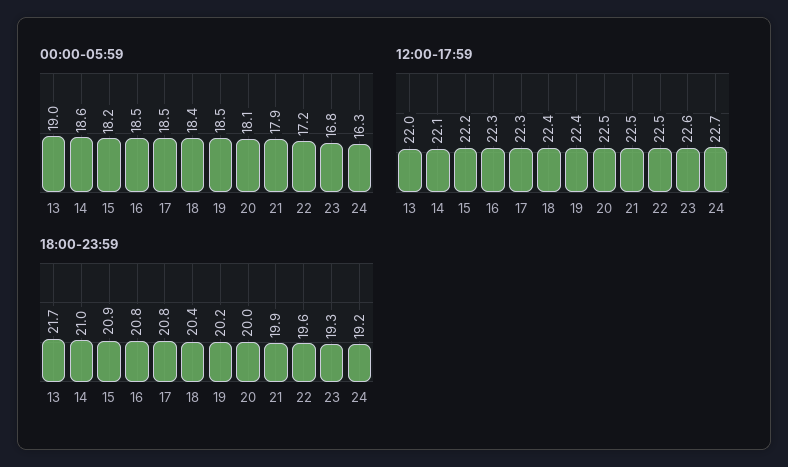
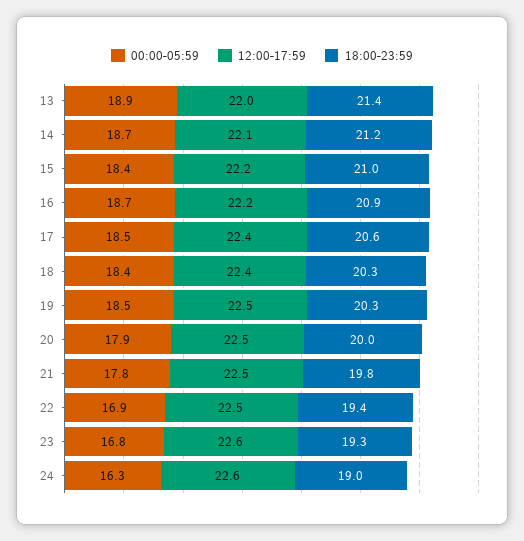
  {
    "00:00-05:59": {
-     "13": 19,
+     "13": 18.9,
-     "14": 18.6,
+     "14": 18.7,
-     "15": 18.2,
+     "15": 18.4,
-     "16": 18.5,
+     "16": 18.7,
      "17": 18.5,
      "18": 18.4,
      "19": 18.5,
-     "20": 18.1,
+     "20": 17.9,
-     "21": 17.9,
+     "21": 17.8,
-     "22": 17.2,
+     "22": 16.9,
      "23": 16.8,
      "24": 16.3
    },
    "12:00-17:59": {
      "13": 22,
      "14": 22.1,
      "15": 22.2,
-     "16": 22.3,
+     "16": 22.2,
-     "17": 22.3,
+     "17": 22.4,
      "18": 22.4,
-     "19": 22.4,
+     "19": 22.5,
      "20": 22.5,
      "21": 22.5,
      "22": 22.5,
      "23": 22.6,
-     "24": 22.7
+     "24": 22.6
    },
    "18:00-23:59": {
-     "13": 21.7,
+     "13": 21.4,
-     "14": 21,
+     "14": 21.2,
-     "15": 20.9,
+     "15": 21,
-     "16": 20.8,
+     "16": 20.9,
-     "17": 20.8,
+     "17": 20.6,
-     "18": 20.4,
+     "18": 20.3,
-     "19": 20.2,
+     "19": 20.3,
      "20": 20,
-     "21": 19.9,
+     "21": 19.8,
-     "22": 19.6,
+     "22": 19.4,
      "23": 19.3,
-     "24": 19.2
+     "24": 19
    }
  }

